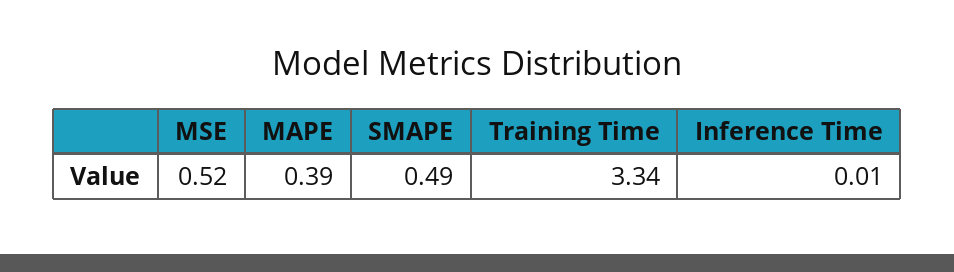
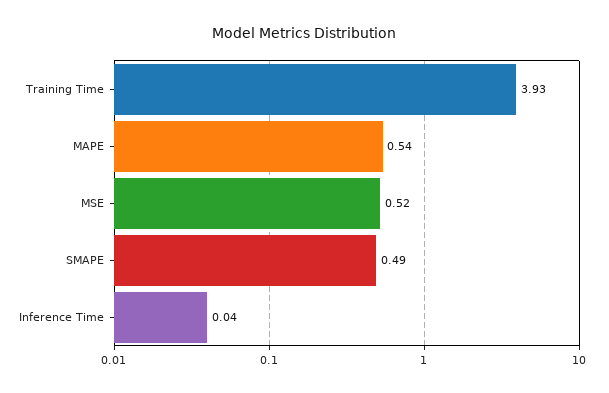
  {
    "MSE": 0.52,
-   "MAPE": 0.39,
+   "MAPE": 0.54,
    "SMAPE": 0.49,
-   "Training Time": 3.34,
+   "Training Time": 3.93,
-   "Inference Time": 0.01
+   "Inference Time": 0.04
  }

